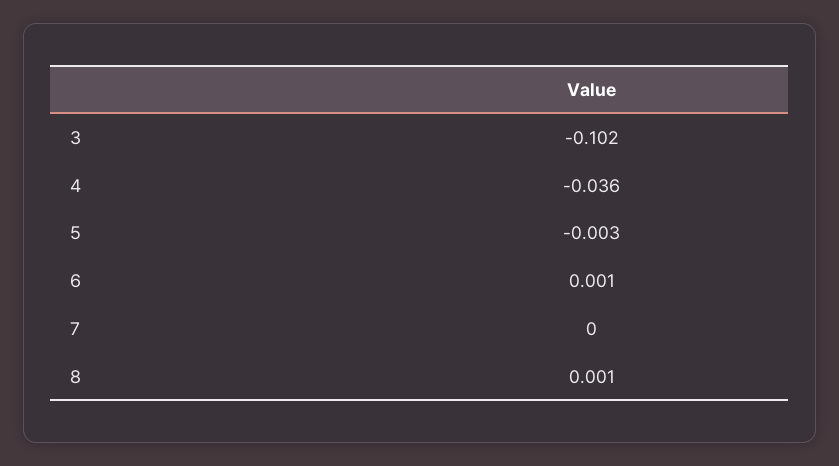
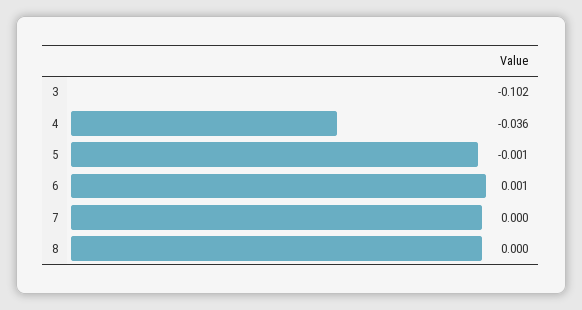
  {
    "3": -0.102,
    "4": -0.036,
-   "5": -0.003,
+   "5": -0.001,
    "6": 0.001,
    "7": 0,
-   "8": 0.001
+   "8": 0
  }

